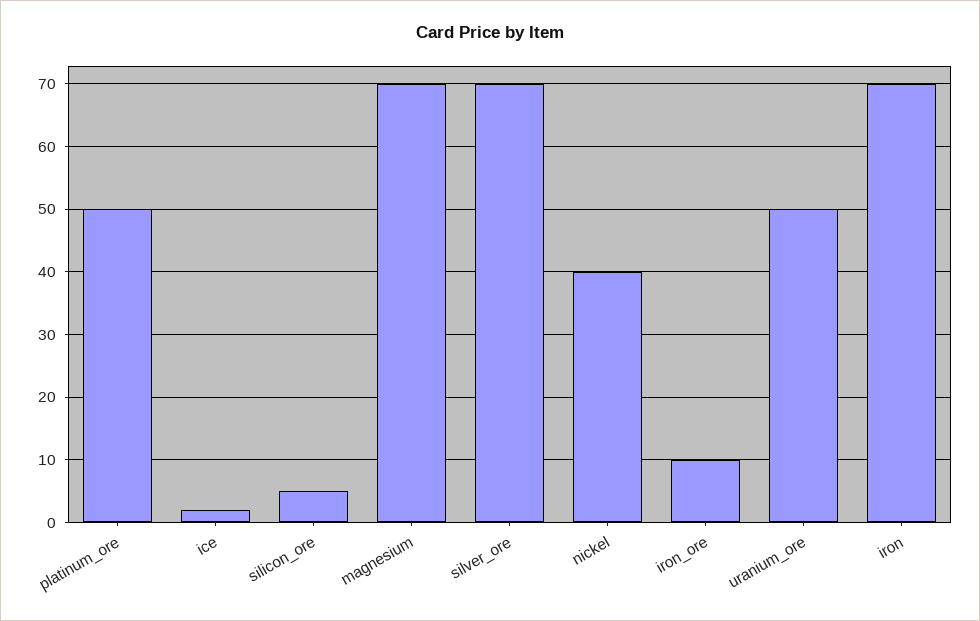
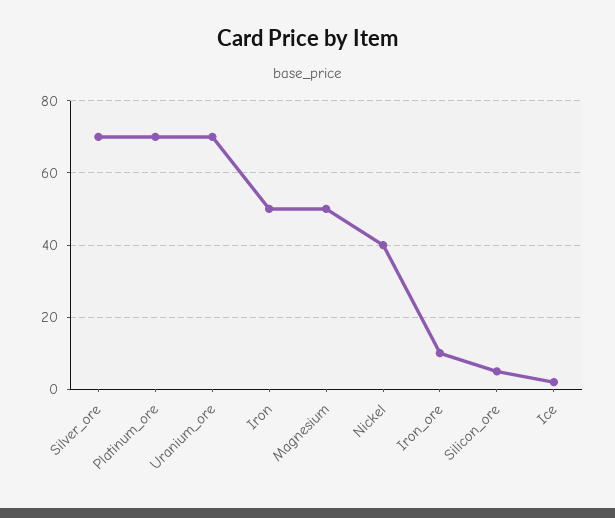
  {
-   "platinum_ore": 50,
+   "platinum_ore": 70,
    "ice": 2,
    "silicon_ore": 5,
-   "magnesium": 70,
+   "magnesium": 50,
    "silver_ore": 70,
    "nickel": 40,
    "iron_ore": 10,
-   "uranium_ore": 50,
+   "uranium_ore": 70,
-   "iron": 70
+   "iron": 50
  }

